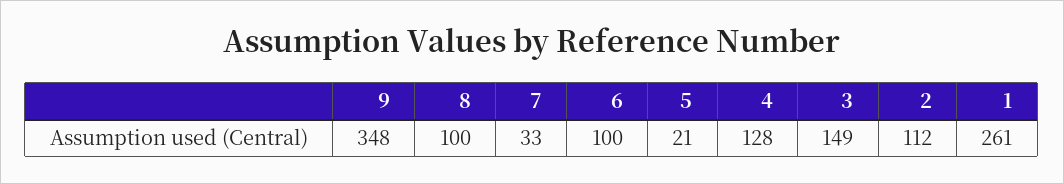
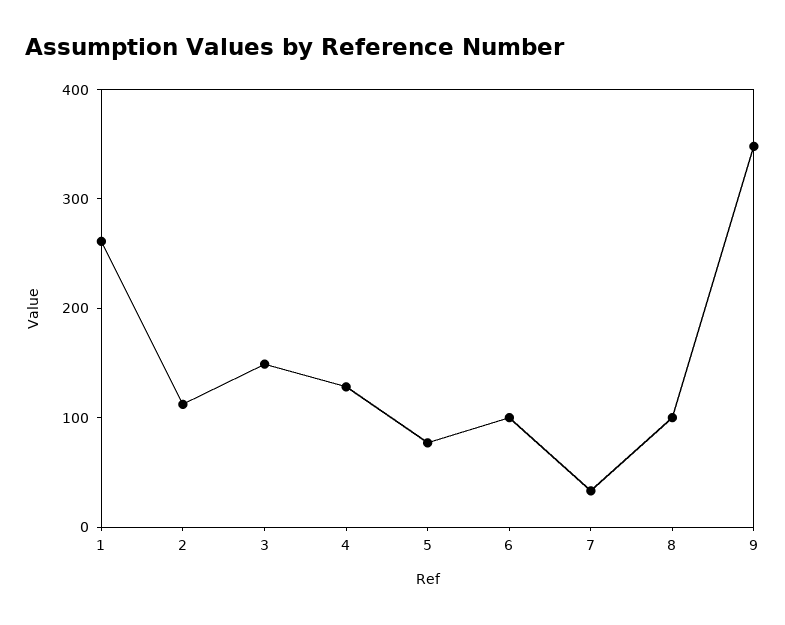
  {
    "9": 348,
    "8": 100,
    "7": 33,
    "6": 100,
-   "5": 21,
+   "5": 80,
    "4": 128,
    "3": 149,
    "2": 112,
    "1": 261
  }

